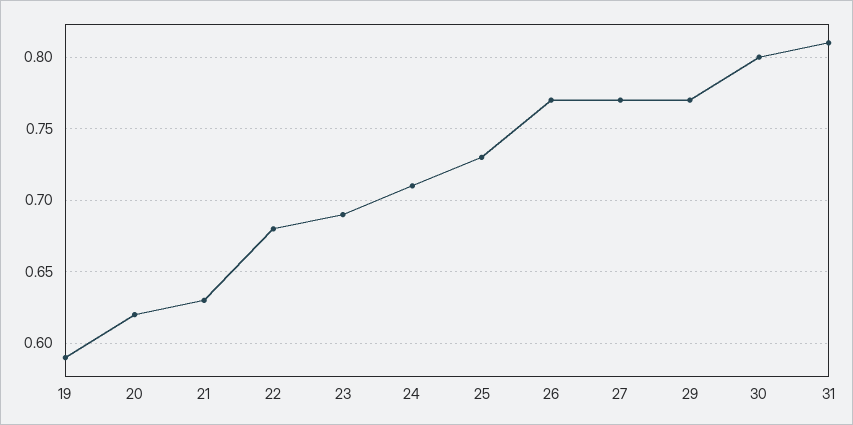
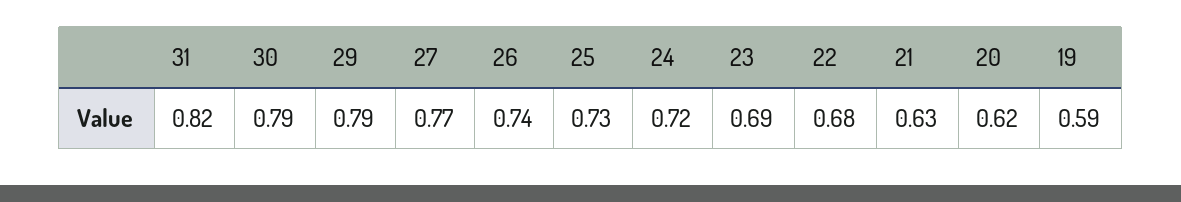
  {
    "19": 0.59,
    "20": 0.62,
    "21": 0.63,
    "22": 0.68,
    "23": 0.69,
-   "24": 0.71,
+   "24": 0.72,
    "25": 0.73,
-   "26": 0.77,
+   "26": 0.74,
    "27": 0.77,
-   "29": 0.77,
+   "29": 0.79,
-   "30": 0.8,
+   "30": 0.79,
-   "31": 0.81
+   "31": 0.82
  }

